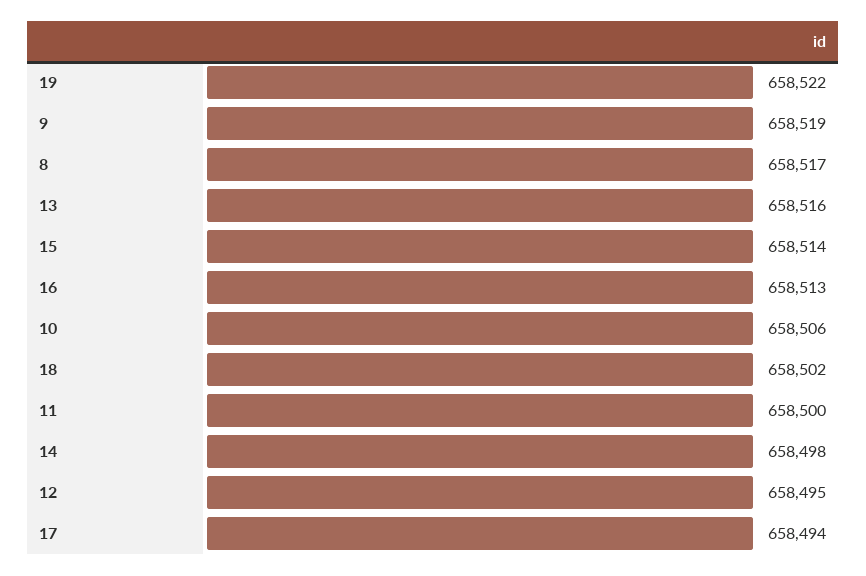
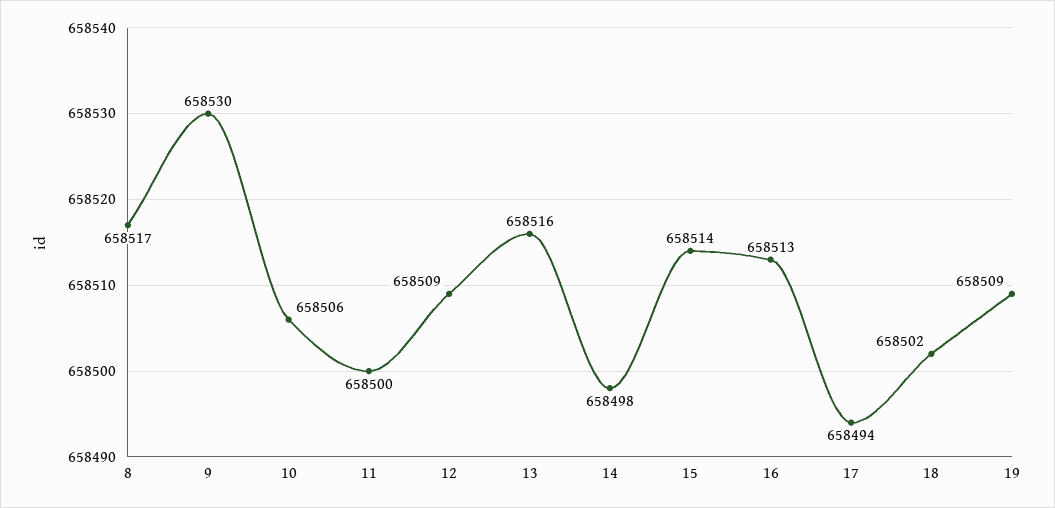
  {
-   "19": 658522,
+   "19": 658509,
-   "9": 658519,
+   "9": 658530,
    "8": 658517,
    "13": 658516,
    "15": 658514,
    "16": 658513,
    "10": 658506,
    "18": 658502,
    "11": 658500,
    "14": 658498,
-   "12": 658495,
+   "12": 658509,
    "17": 658494
  }

